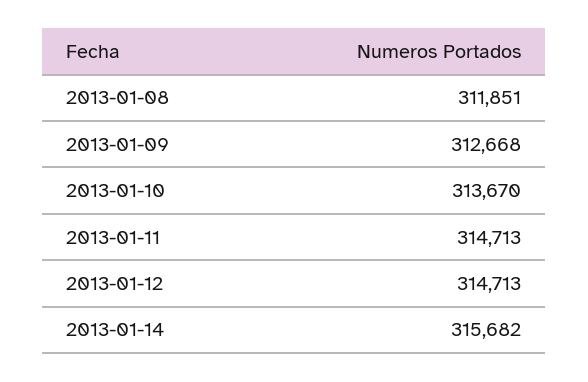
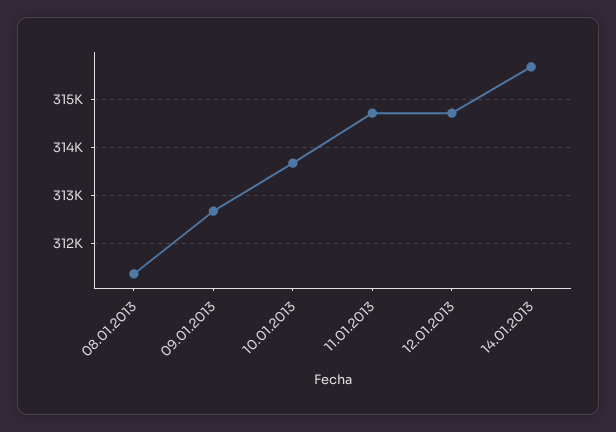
  {
-   "2013-01-08": 311851,
+   "2013-01-08": 311400,
    "2013-01-09": 312668,
    "2013-01-10": 313670,
    "2013-01-11": 314713,
    "2013-01-12": 314713,
    "2013-01-14": 315682
  }

